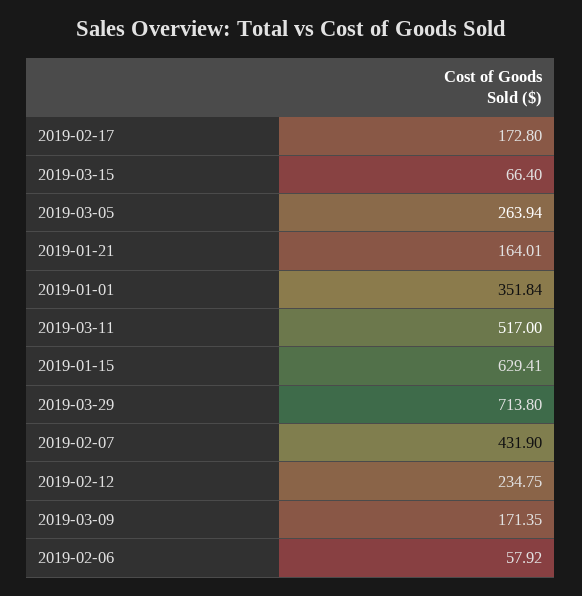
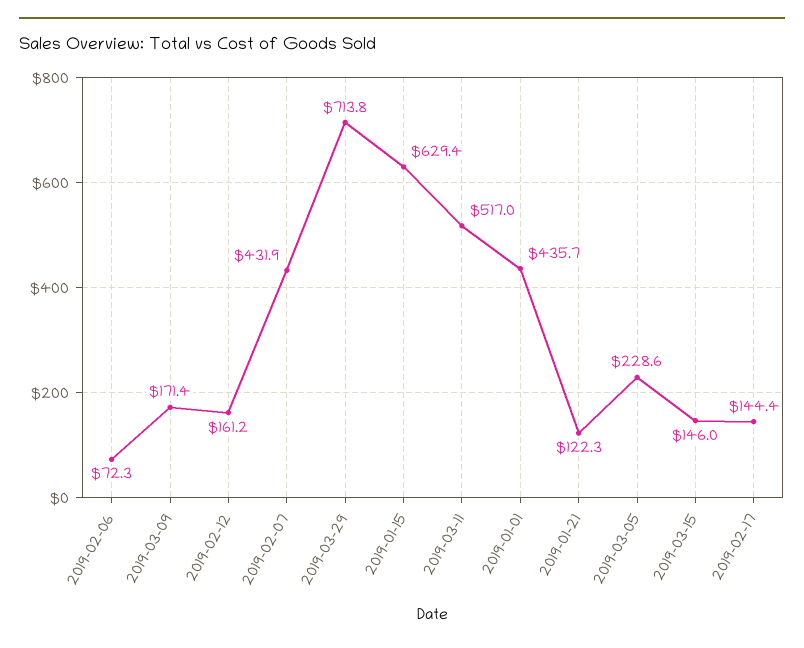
  {
-   "2019-02-17": 172.8,
+   "2019-02-17": 144.4,
-   "2019-03-15": 66.4,
+   "2019-03-15": 146,
-   "2019-03-05": 263.94,
+   "2019-03-05": 228.6,
-   "2019-01-21": 164.01,
+   "2019-01-21": 122.3,
-   "2019-01-01": 351.84,
+   "2019-01-01": 435.7,
    "2019-03-11": 517,
    "2019-01-15": 629.41,
    "2019-03-29": 713.8,
    "2019-02-07": 431.9,
-   "2019-02-12": 234.75,
+   "2019-02-12": 161.2,
    "2019-03-09": 171.35,
-   "2019-02-06": 57.92
+   "2019-02-06": 72.3
  }

